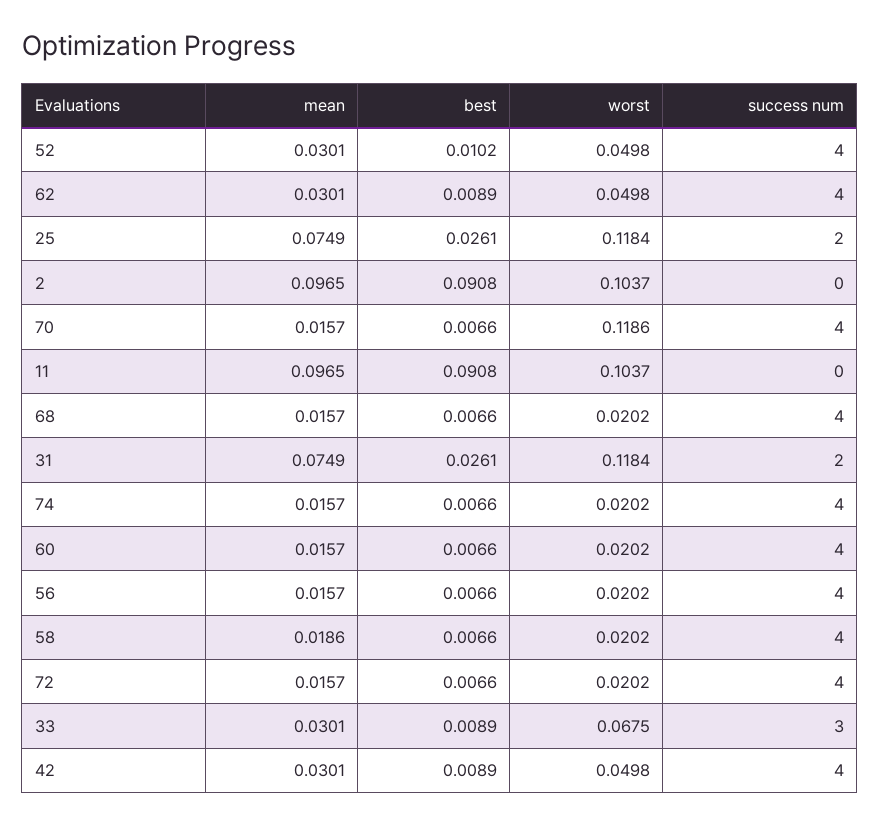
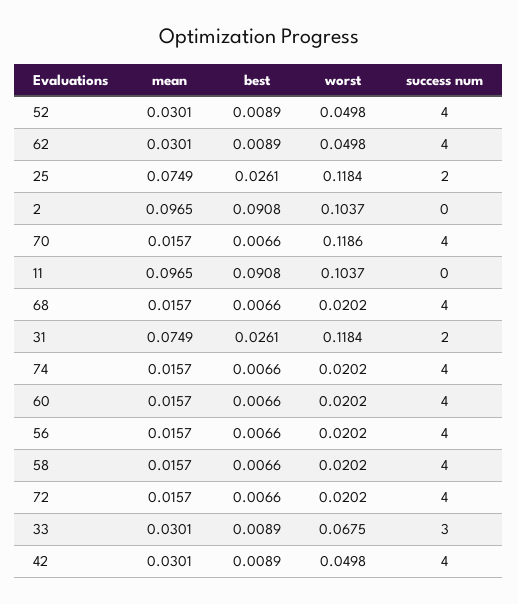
  {
    "mean": {
      "52": 0.0301,
      "62": 0.0301,
      "25": 0.0749,
      "2": 0.0965,
      "70": 0.0157,
      "11": 0.0965,
      "68": 0.0157,
      "31": 0.0749,
      "74": 0.0157,
      "60": 0.0157,
      "56": 0.0157,
-     "58": 0.0186,
+     "58": 0.0157,
      "72": 0.0157,
      "33": 0.0301,
      "42": 0.0301
    },
    "best": {
-     "52": 0.0102,
+     "52": 0.0089,
      "62": 0.0089,
      "25": 0.0261,
      "2": 0.0908,
      "70": 0.0066,
      "11": 0.0908,
      "68": 0.0066,
      "31": 0.0261,
      "74": 0.0066,
      "60": 0.0066,
      "56": 0.0066,
      "58": 0.0066,
      "72": 0.0066,
      "33": 0.0089,
      "42": 0.0089
    },
    "worst": {
      "52": 0.0498,
      "62": 0.0498,
      "25": 0.1184,
      "2": 0.1037,
      "70": 0.1186,
      "11": 0.1037,
      "68": 0.0202,
      "31": 0.1184,
      "74": 0.0202,
      "60": 0.0202,
      "56": 0.0202,
      "58": 0.0202,
      "72": 0.0202,
      "33": 0.0675,
      "42": 0.0498
    },
    "success num": {
      "52": 4,
      "62": 4,
      "25": 2,
      "2": 0,
      "70": 4,
      "11": 0,
      "68": 4,
      "31": 2,
      "74": 4,
      "60": 4,
      "56": 4,
      "58": 4,
      "72": 4,
      "33": 3,
      "42": 4
    }
  }

